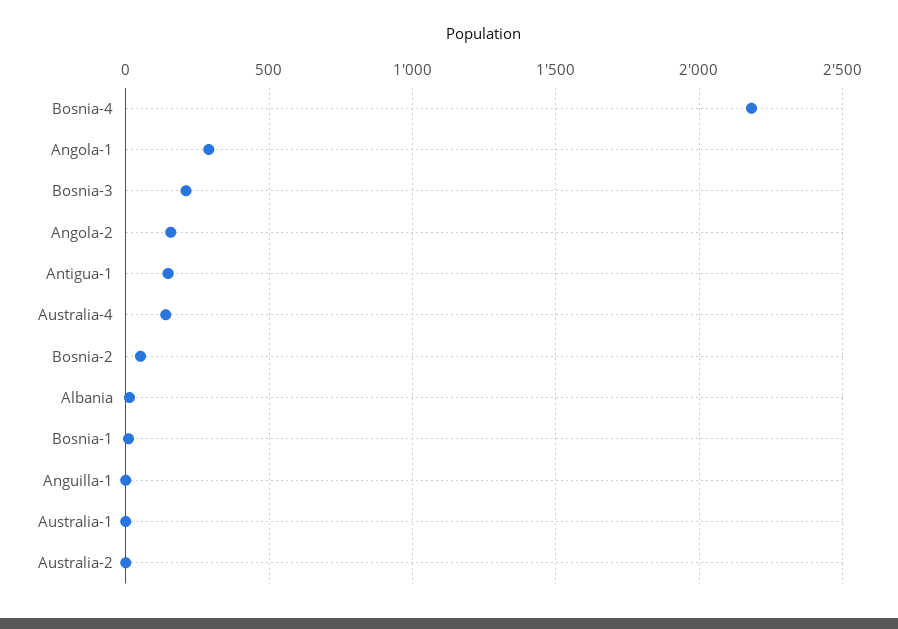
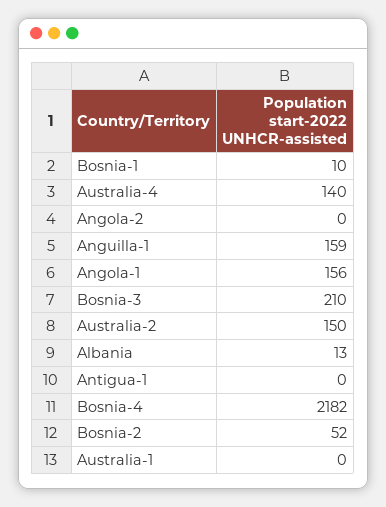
  {
    "Bosnia-4": 2182,
-   "Angola-1": 300,
+   "Angola-1": 156,
    "Bosnia-3": 210,
-   "Angola-2": 150,
+   "Angola-2": 0,
-   "Antigua-1": 150,
+   "Antigua-1": 0,
    "Australia-4": 140,
    "Bosnia-2": 52,
    "Albania": 13,
    "Bosnia-1": 10,
-   "Anguilla-1": 0,
+   "Anguilla-1": 159,
    "Australia-1": 0,
-   "Australia-2": 0
+   "Australia-2": 150
  }

